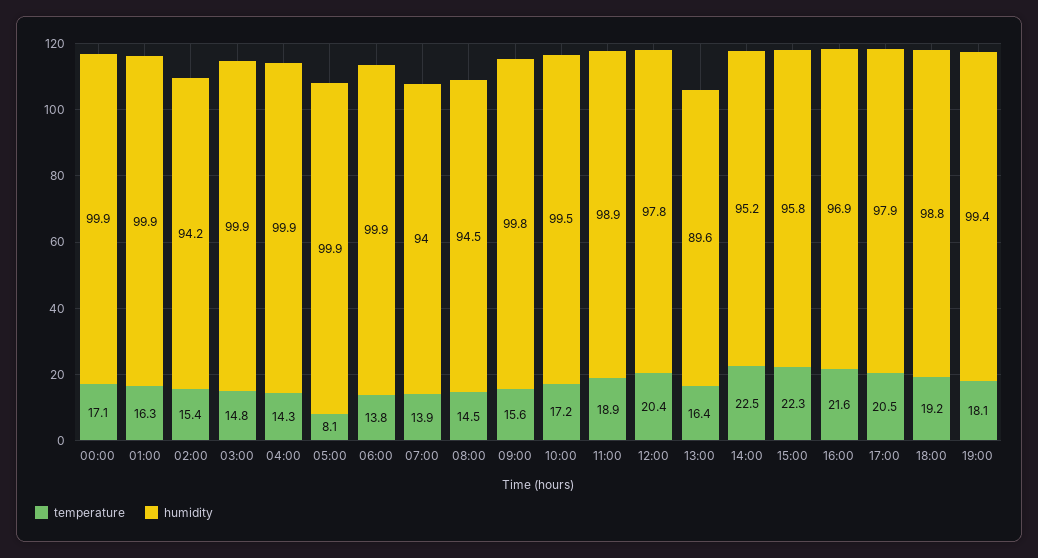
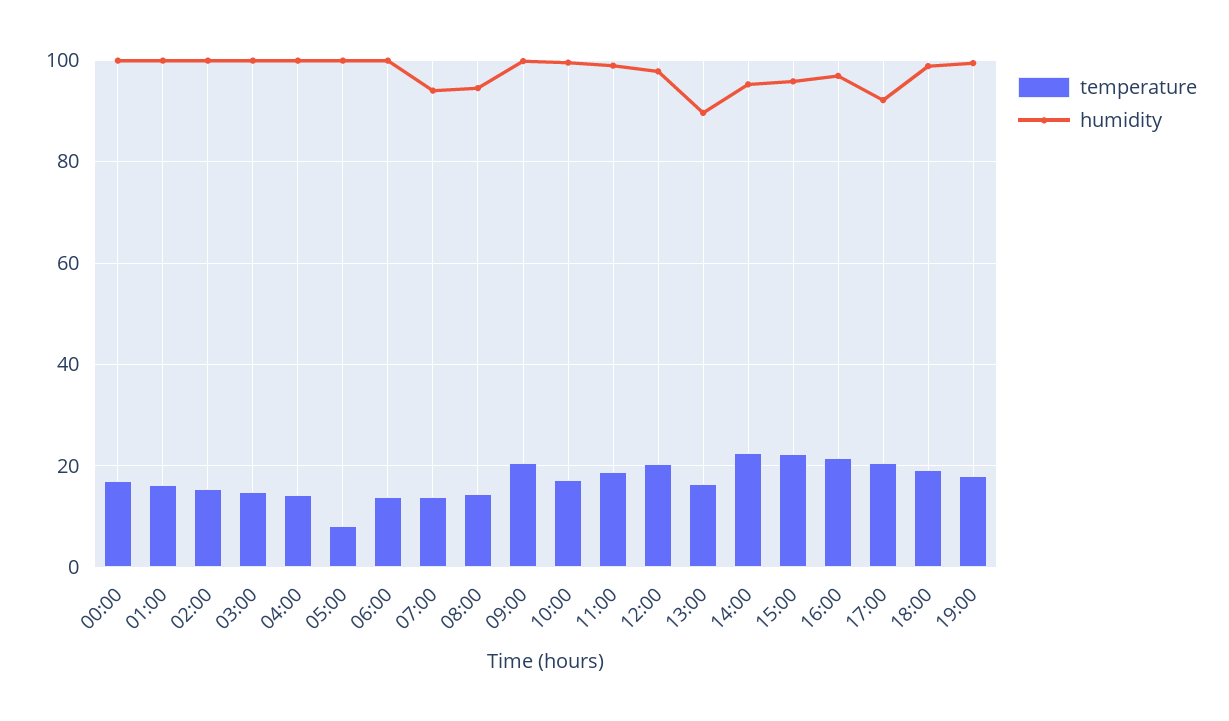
  {
    "temperature": {
      "00:00": 17.1,
      "01:00": 16.3,
      "02:00": 15.4,
      "03:00": 14.8,
      "04:00": 14.3,
      "05:00": 8.1,
      "06:00": 13.8,
      "07:00": 13.9,
      "08:00": 14.5,
-     "09:00": 15.6,
+     "09:00": 20,
      "10:00": 17.2,
      "11:00": 18.9,
      "12:00": 20.4,
      "13:00": 16.4,
      "14:00": 22.5,
      "15:00": 22.3,
      "16:00": 21.6,
      "17:00": 20.5,
      "18:00": 19.2,
      "19:00": 18.1
    },
    "humidity": {
      "00:00": 99.9,
      "01:00": 99.9,
-     "02:00": 94.2,
+     "02:00": 100,
      "03:00": 99.9,
      "04:00": 99.9,
      "05:00": 99.9,
      "06:00": 99.9,
      "07:00": 94,
      "08:00": 94.5,
      "09:00": 99.8,
      "10:00": 99.5,
      "11:00": 98.9,
      "12:00": 97.8,
      "13:00": 89.6,
      "14:00": 95.2,
      "15:00": 95.8,
      "16:00": 96.9,
-     "17:00": 97.9,
+     "17:00": 92,
      "18:00": 98.8,
      "19:00": 99.4
    }
  }

